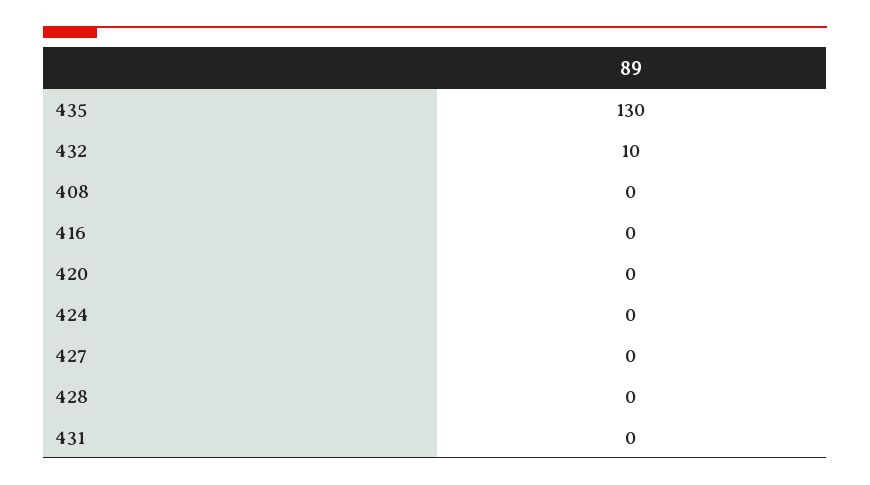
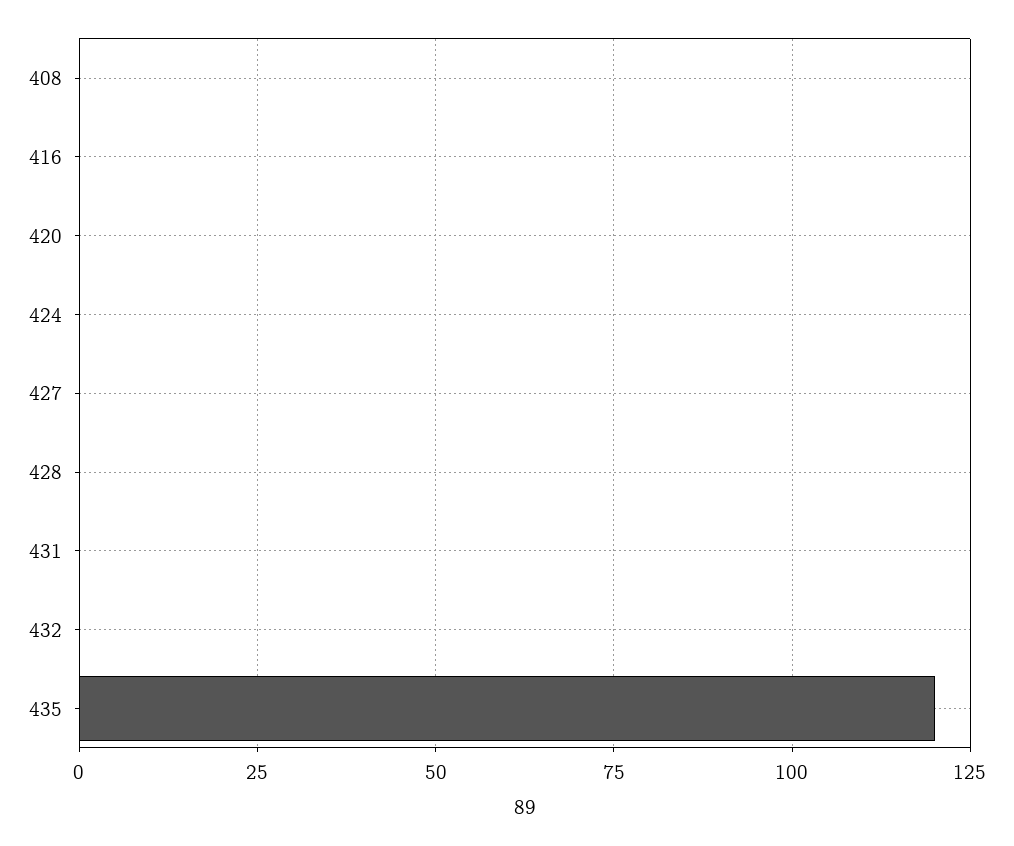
  {
-   "435": 130,
+   "435": 120,
-   "432": 10,
+   "432": 0,
    "408": 0,
    "416": 0,
    "420": 0,
    "424": 0,
    "427": 0,
    "428": 0,
    "431": 0
  }

